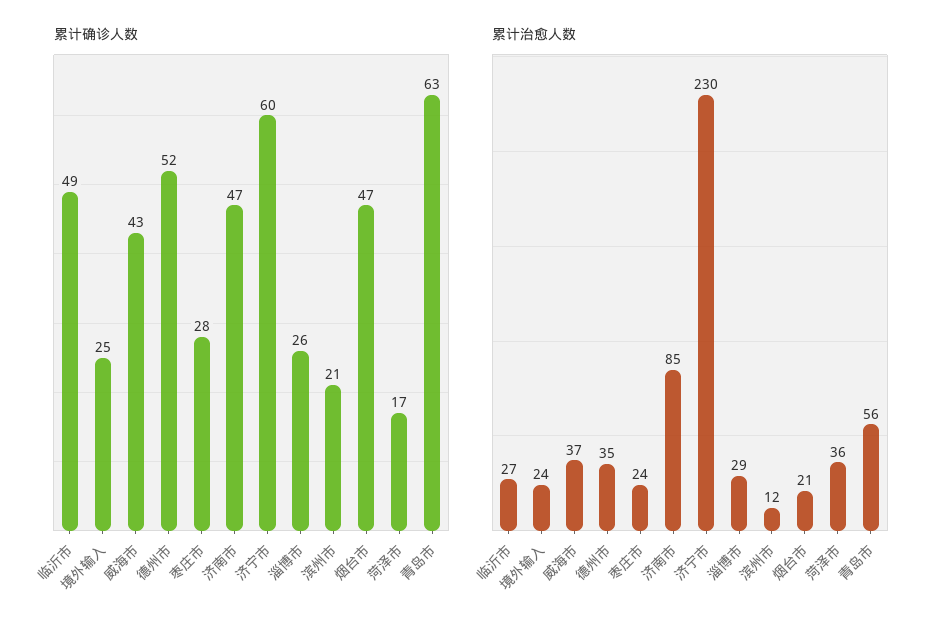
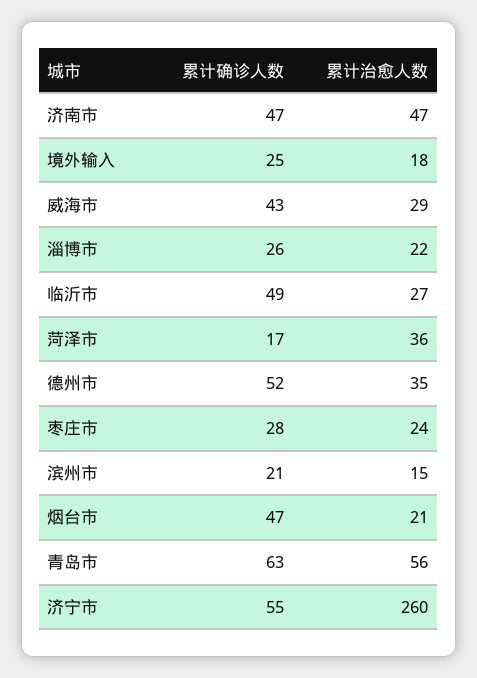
  {
    "累计确诊人数": {
      "临沂市": 49,
      "境外输入": 25,
      "威海市": 43,
      "德州市": 52,
      "枣庄市": 28,
      "济南市": 47,
-     "济宁市": 60,
+     "济宁市": 55,
      "淄博市": 26,
      "滨州市": 21,
      "烟台市": 47,
      "菏泽市": 17,
      "青岛市": 63
    },
    "累计治愈人数": {
      "临沂市": 27,
-     "境外输入": 24,
+     "境外输入": 18,
-     "威海市": 37,
+     "威海市": 29,
      "德州市": 35,
      "枣庄市": 24,
-     "济南市": 85,
+     "济南市": 47,
-     "济宁市": 230,
+     "济宁市": 260,
-     "淄博市": 29,
+     "淄博市": 22,
-     "滨州市": 12,
+     "滨州市": 15,
      "烟台市": 21,
      "菏泽市": 36,
      "青岛市": 56
    }
  }

